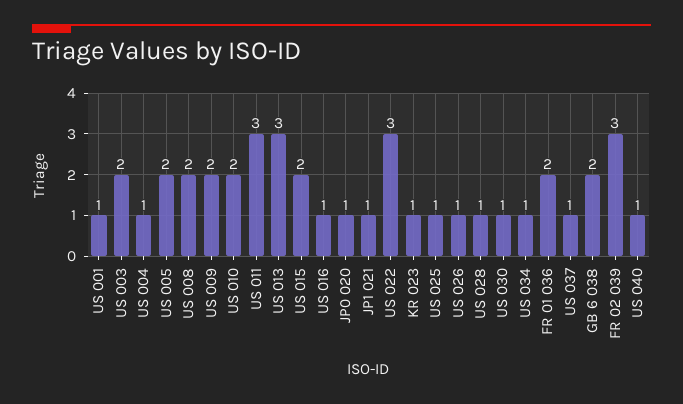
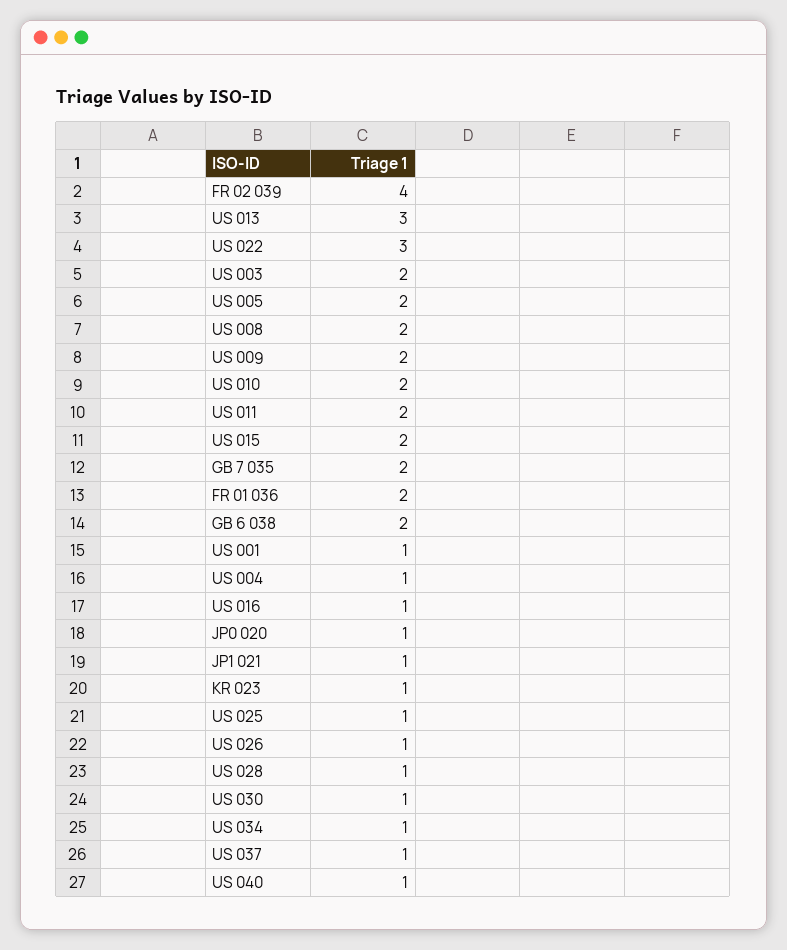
  {
    "US 001": 1,
    "US 003": 2,
    "US 004": 1,
    "US 005": 2,
    "US 008": 2,
    "US 009": 2,
    "US 010": 2,
-   "US 011": 3,
+   "US 011": 2,
    "US 013": 3,
    "US 015": 2,
    "US 016": 1,
    "JP0 020": 1,
    "JP1 021": 1,
    "US 022": 3,
    "KR 023": 1,
    "US 025": 1,
    "US 026": 1,
    "US 028": 1,
    "US 030": 1,
    "US 034": 1,
    "FR 01 036": 2,
    "US 037": 1,
    "GB 6 038": 2,
-   "FR 02 039": 3,
+   "FR 02 039": 4,
-   "US 040": 1
+   "US 040": 1,
+   "GB 7 035": 2
  }

